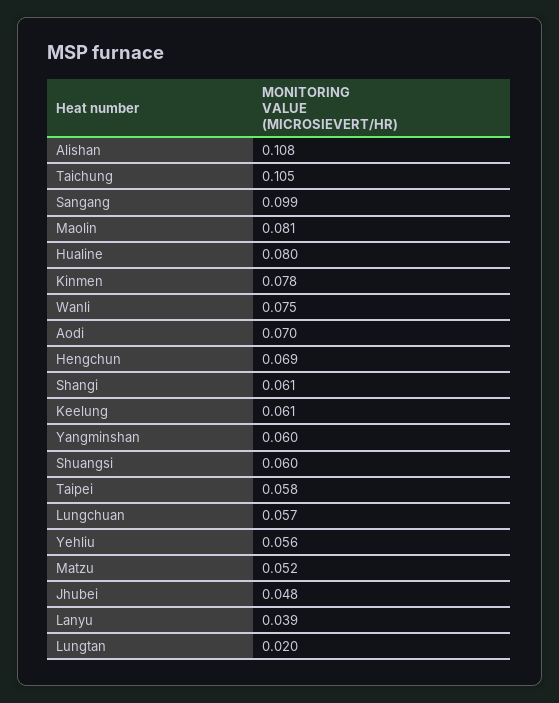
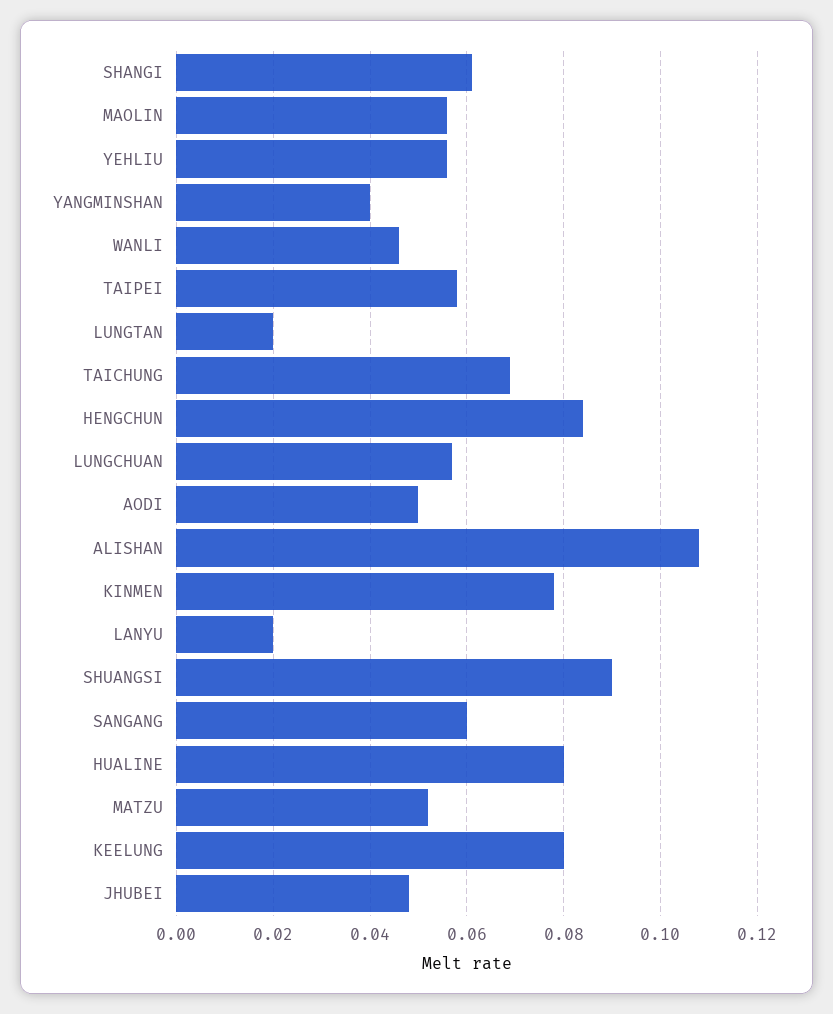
  {
    "Alishan": 0.108,
-   "Taichung": 0.105,
+   "Taichung": 0.07,
-   "Sangang": 0.099,
+   "Sangang": 0.06,
-   "Maolin": 0.081,
+   "Maolin": 0.055,
    "Hualine": 0.08,
    "Kinmen": 0.078,
-   "Wanli": 0.075,
+   "Wanli": 0.045,
-   "Aodi": 0.07,
+   "Aodi": 0.05,
-   "Hengchun": 0.069,
+   "Hengchun": 0.085,
    "Shangi": 0.061,
-   "Keelung": 0.061,
+   "Keelung": 0.08,
-   "Yangminshan": 0.06,
+   "Yangminshan": 0.04,
-   "Shuangsi": 0.06,
+   "Shuangsi": 0.09,
    "Taipei": 0.058,
    "Lungchuan": 0.057,
    "Yehliu": 0.056,
    "Matzu": 0.052,
    "Jhubei": 0.048,
-   "Lanyu": 0.039,
+   "Lanyu": 0.02,
    "Lungtan": 0.02
  }

